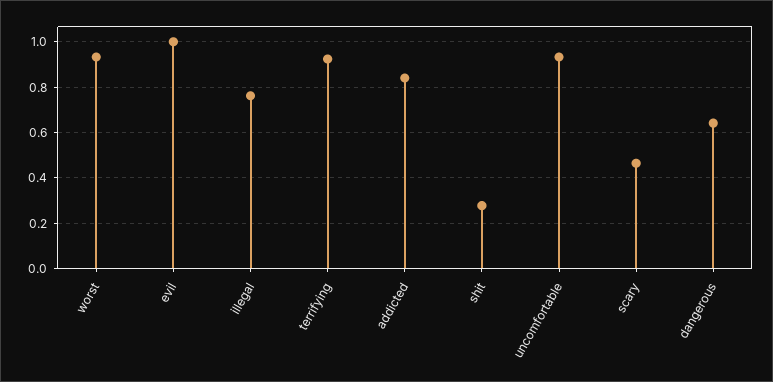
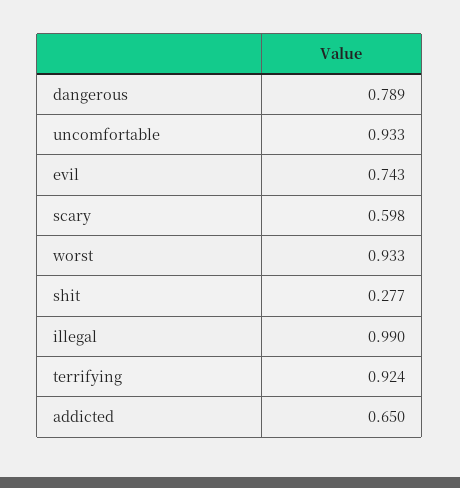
  {
    "worst": 0.933,
-   "evil": 1,
+   "evil": 0.743,
-   "illegal": 0.75,
+   "illegal": 0.99,
    "terrifying": 0.924,
-   "addicted": 0.85,
+   "addicted": 0.65,
    "shit": 0.277,
    "uncomfortable": 0.933,
-   "scary": 0.45,
+   "scary": 0.598,
-   "dangerous": 0.65
+   "dangerous": 0.789
  }

